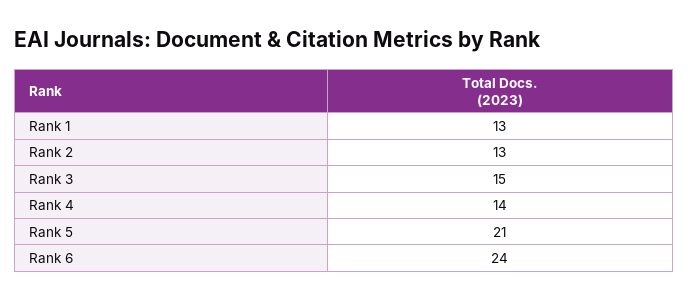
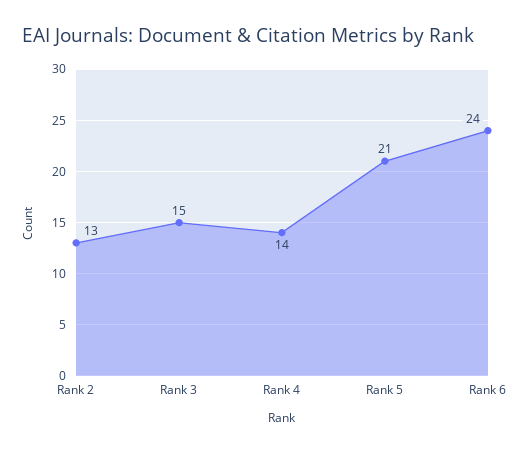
  {
-   "Rank 1": 13,
    "Rank 2": 13,
    "Rank 3": 15,
    "Rank 4": 14,
    "Rank 5": 21,
    "Rank 6": 24
  }

